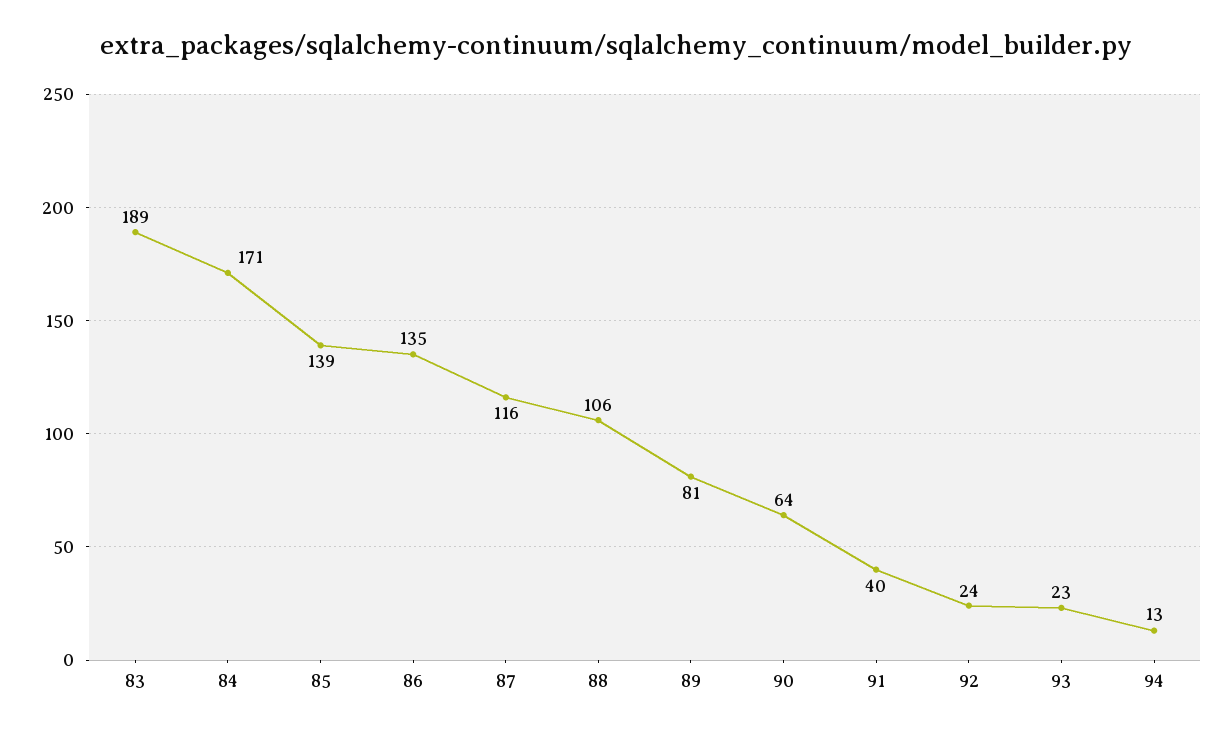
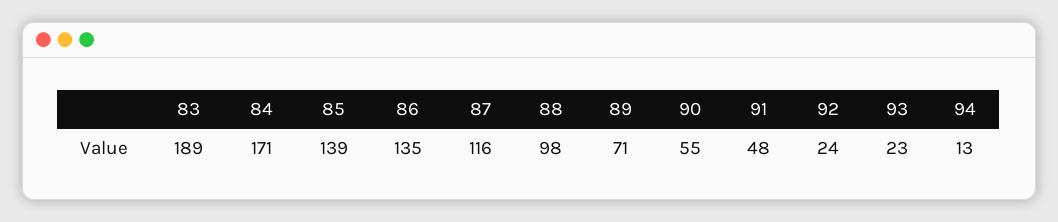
  {
    "83": 189,
    "84": 171,
    "85": 139,
    "86": 135,
    "87": 116,
-   "88": 106,
+   "88": 98,
-   "89": 81,
+   "89": 71,
-   "90": 64,
+   "90": 55,
-   "91": 40,
+   "91": 48,
    "92": 24,
    "93": 23,
    "94": 13
  }

